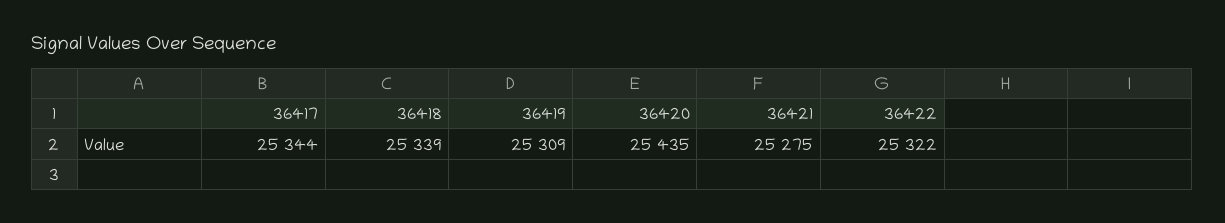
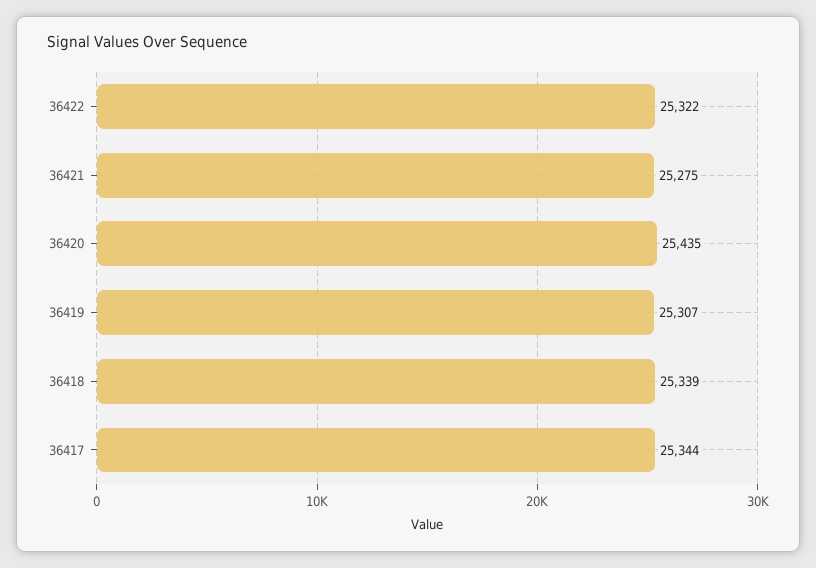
  {
    "36417": 25344,
    "36418": 25339,
-   "36419": 25309,
+   "36419": 25307,
    "36420": 25435,
    "36421": 25275,
    "36422": 25322
  }

